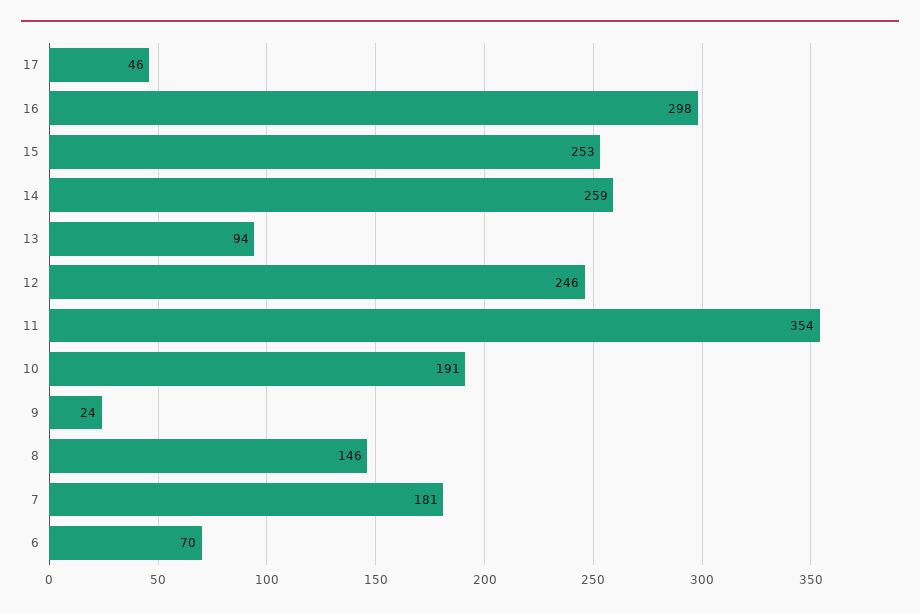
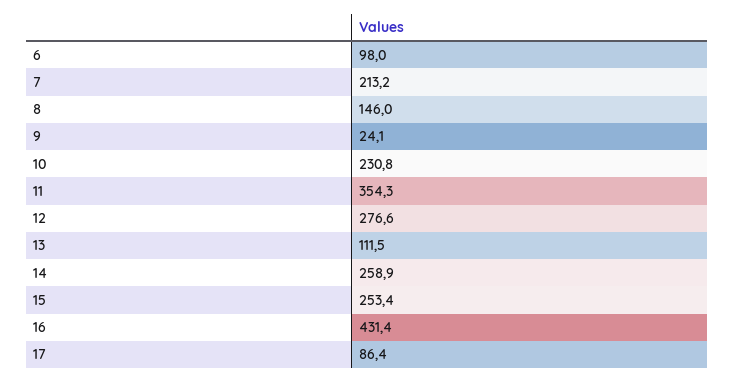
  {
-   "17": 46,
+   "17": 86.4,
-   "16": 298,
+   "16": 431.4,
    "15": 253.4,
    "14": 258.9,
-   "13": 94,
+   "13": 111.5,
-   "12": 246,
+   "12": 276.6,
    "11": 354.3,
-   "10": 191,
+   "10": 230.8,
    "9": 24.1,
    "8": 146,
-   "7": 181,
+   "7": 213.2,
-   "6": 70
+   "6": 98
  }

